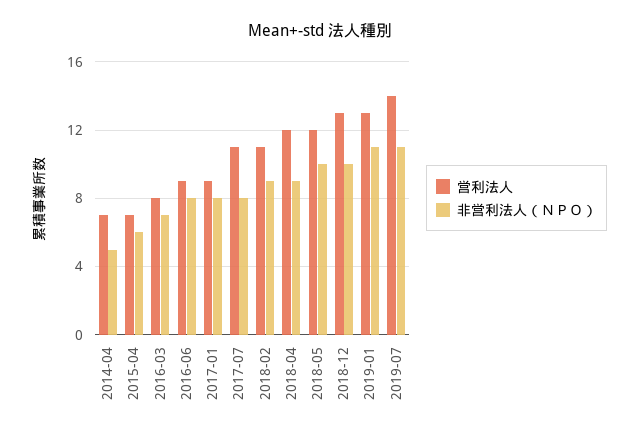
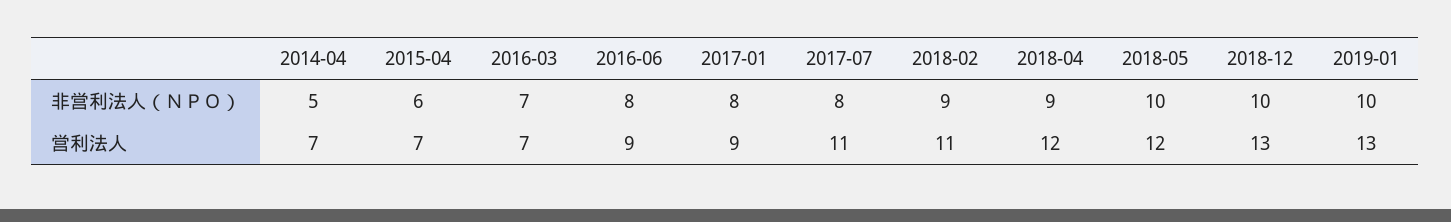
  {
    "営利法人": {
      "2014-04": 7,
      "2015-04": 7,
-     "2016-03": 8,
+     "2016-03": 7,
      "2016-06": 9,
      "2017-01": 9,
      "2017-07": 11,
      "2018-02": 11,
      "2018-04": 12,
      "2018-05": 12,
      "2018-12": 13,
-     "2019-01": 13,
+     "2019-01": 13
-     "2019-07": 14
    },
    "非営利法人（ＮＰＯ）": {
      "2014-04": 5,
      "2015-04": 6,
      "2016-03": 7,
      "2016-06": 8,
      "2017-01": 8,
      "2017-07": 8,
      "2018-02": 9,
      "2018-04": 9,
      "2018-05": 10,
      "2018-12": 10,
-     "2019-01": 11,
+     "2019-01": 10
-     "2019-07": 11
    }
  }

